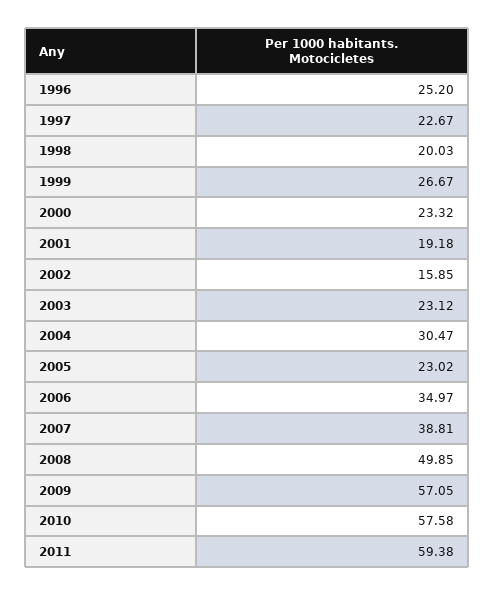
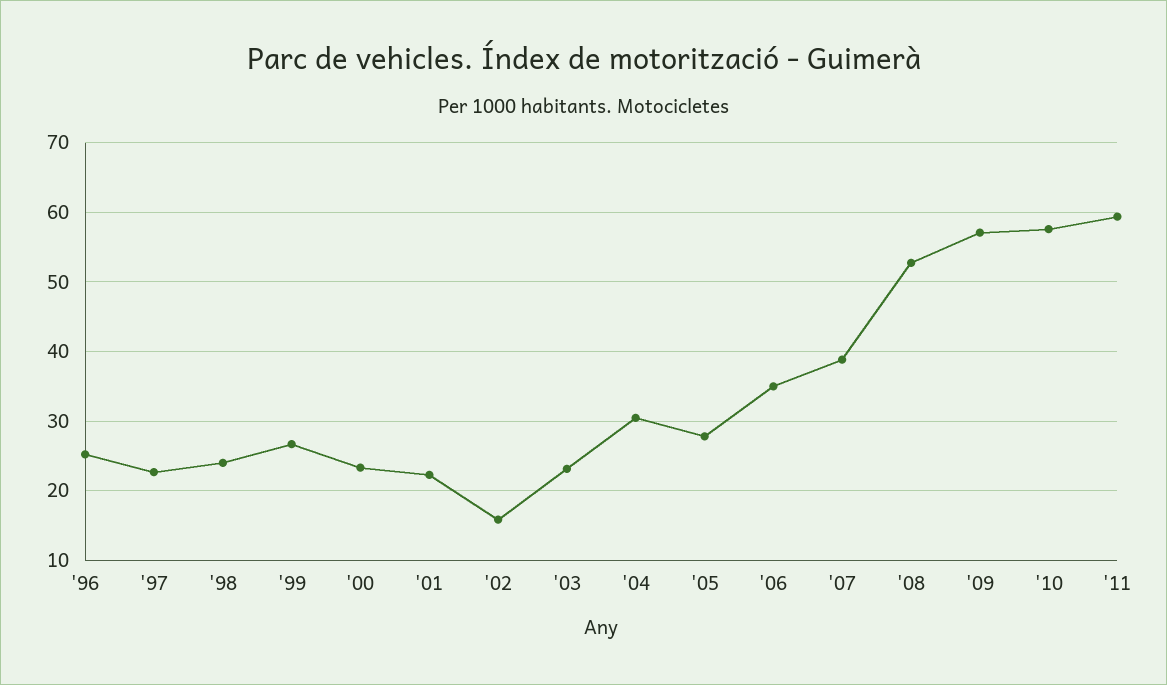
  {
    "1996": 25.2,
    "1997": 22.67,
-   "1998": 20.03,
+   "1998": 24,
    "1999": 26.67,
    "2000": 23.32,
-   "2001": 19.18,
+   "2001": 22,
    "2002": 15.85,
    "2003": 23.12,
    "2004": 30.47,
-   "2005": 23.02,
+   "2005": 28,
    "2006": 34.97,
    "2007": 38.81,
-   "2008": 49.85,
+   "2008": 53,
    "2009": 57.05,
    "2010": 57.58,
    "2011": 59.38
  }

